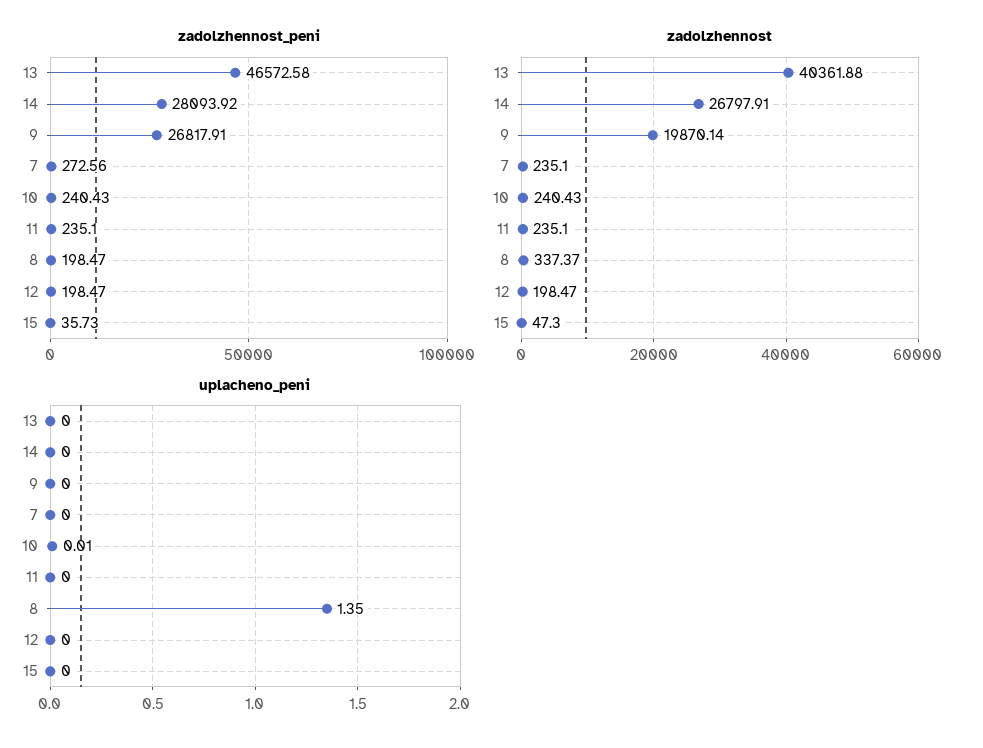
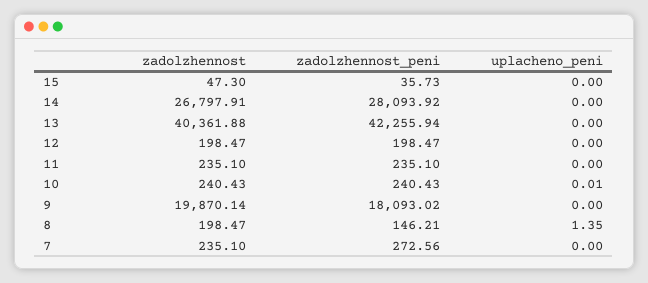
  {
    "zadolzhennost_peni": {
-     "13": 46572.58,
+     "13": 42255.94,
      "14": 28093.92,
-     "9": 26817.91,
+     "9": 18093.02,
      "7": 272.56,
      "10": 240.43,
      "11": 235.1,
-     "8": 198.47,
+     "8": 146.21,
      "12": 198.47,
      "15": 35.73
    },
    "zadolzhennost": {
      "13": 40361.88,
      "14": 26797.91,
      "9": 19870.14,
      "7": 235.1,
      "10": 240.43,
      "11": 235.1,
-     "8": 337.37,
+     "8": 198.47,
      "12": 198.47,
      "15": 47.3
    },
    "uplacheno_peni": {
      "13": 0,
      "14": 0,
      "9": 0,
      "7": 0,
      "10": 0.01,
      "11": 0,
      "8": 1.35,
      "12": 0,
      "15": 0
    }
  }

